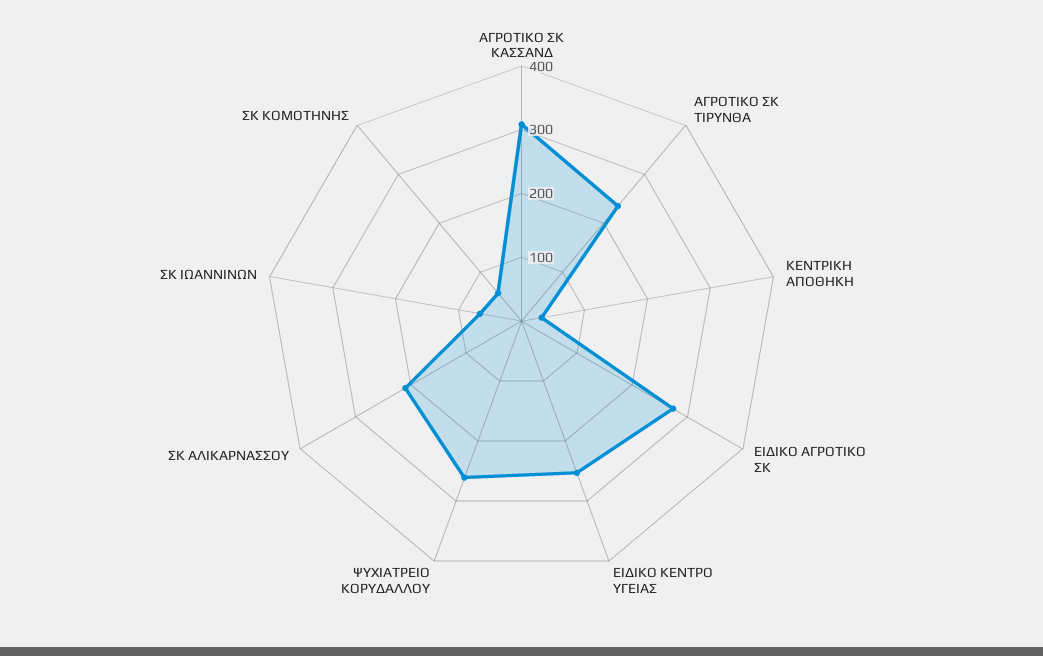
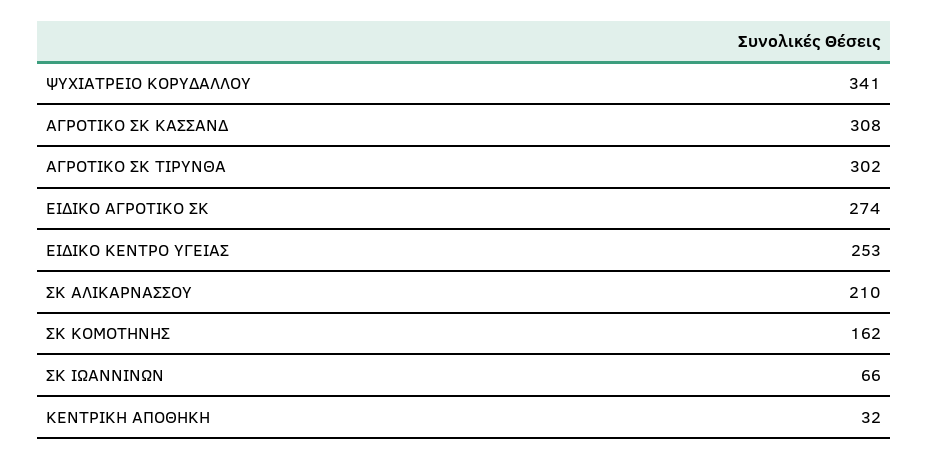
  {
    "ΑΓΡΟΤΙΚΟ ΣΚ ΚΑΣΣΑΝΔ": 308,
-   "ΑΓΡΟΤΙΚΟ ΣΚ ΤΙΡΥΝΘΑ": 240,
+   "ΑΓΡΟΤΙΚΟ ΣΚ ΤΙΡΥΝΘΑ": 302,
    "ΚΕΝΤΡΙΚΗ ΑΠΟΘΗΚΗ": 32,
    "ΕΙΔΙΚΟ ΑΓΡΟΤΙΚΟ ΣΚ": 274,
    "ΕΙΔΙΚΟ ΚΕΝΤΡΟ ΥΓΕΙΑΣ": 253,
-   "ΨΥΧΙΑΤΡΕΙΟ ΚΟΡΥΔΑΛΛΟΥ": 260,
+   "ΨΥΧΙΑΤΡΕΙΟ ΚΟΡΥΔΑΛΛΟΥ": 341,
    "ΣΚ ΑΛΙΚΑΡΝΑΣΣΟΥ": 210,
    "ΣΚ ΙΩΑΝΝΙΝΩΝ": 66,
-   "ΣΚ ΚΟΜΟΤΗΝΗΣ": 60
+   "ΣΚ ΚΟΜΟΤΗΝΗΣ": 162
  }

